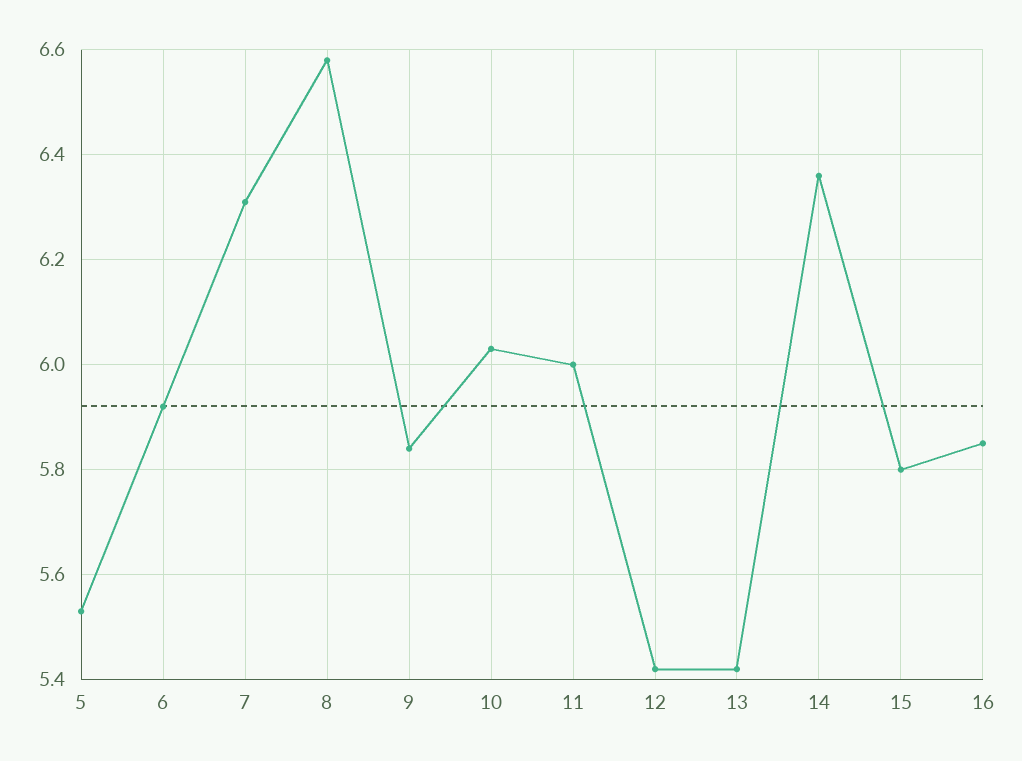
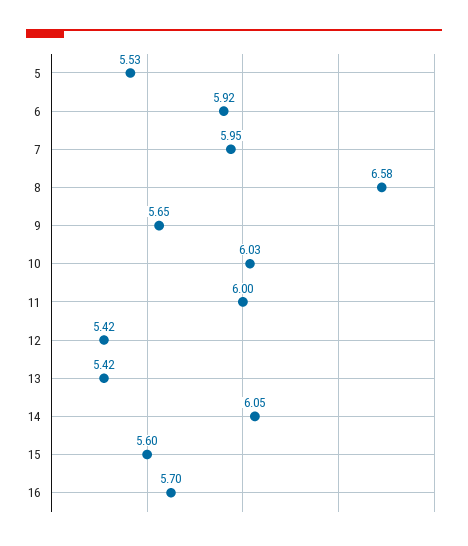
  {
    "5": 5.53,
    "6": 5.92,
-   "7": 6.3,
+   "7": 5.95,
    "8": 6.58,
-   "9": 5.85,
+   "9": 5.65,
    "10": 6.03,
    "11": 6,
    "12": 5.42,
    "13": 5.42,
-   "14": 6.35,
+   "14": 6.05,
-   "15": 5.8,
+   "15": 5.6,
-   "16": 5.85
+   "16": 5.7
  }

